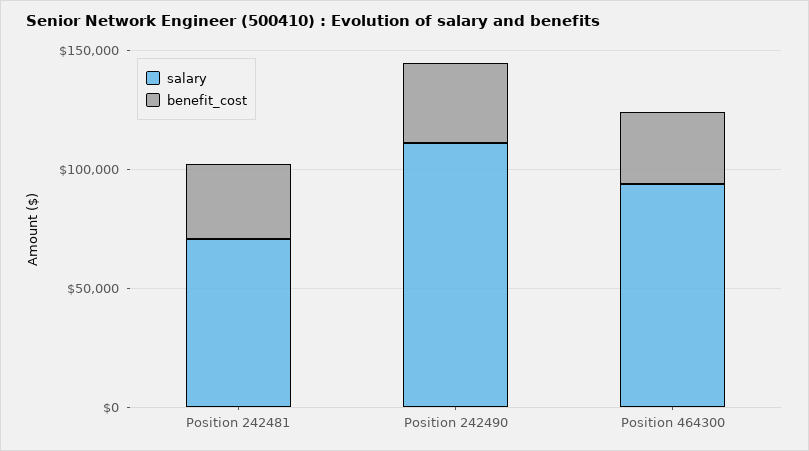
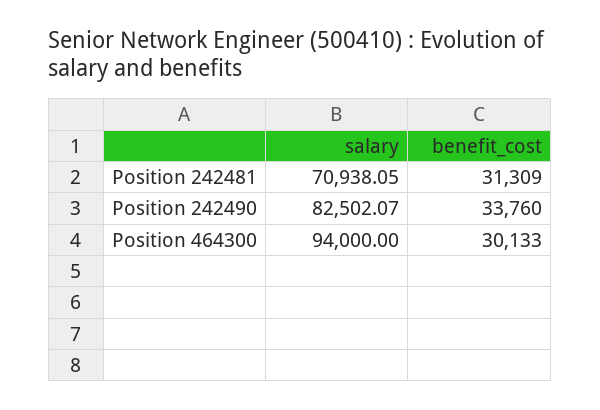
  {
    "salary": {
      "Position 242481": 70938.05,
-     "Position 242490": 110000,
+     "Position 242490": 82502.07,
      "Position 464300": 94000
    },
    "benefit_cost": {
      "Position 242481": 31309,
      "Position 242490": 33760,
      "Position 464300": 30133
    }
  }

